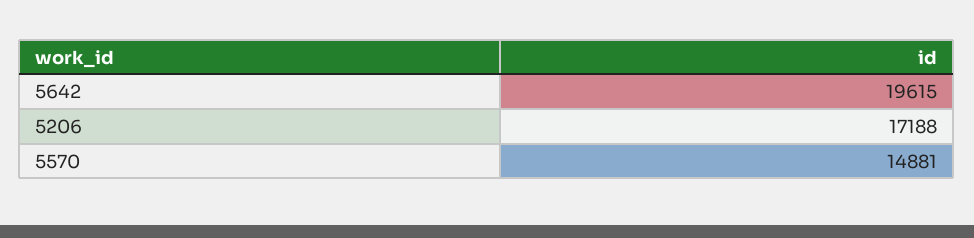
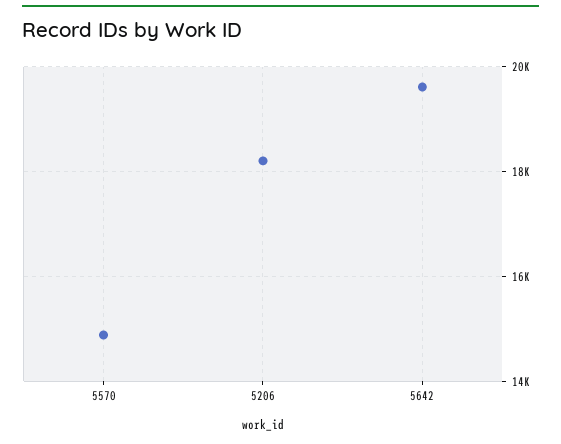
  {
    "5642": 19615,
-   "5206": 17188,
+   "5206": 18200,
    "5570": 14881
  }

